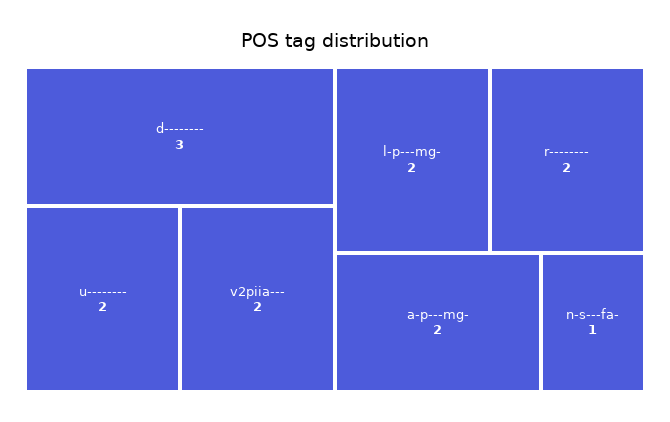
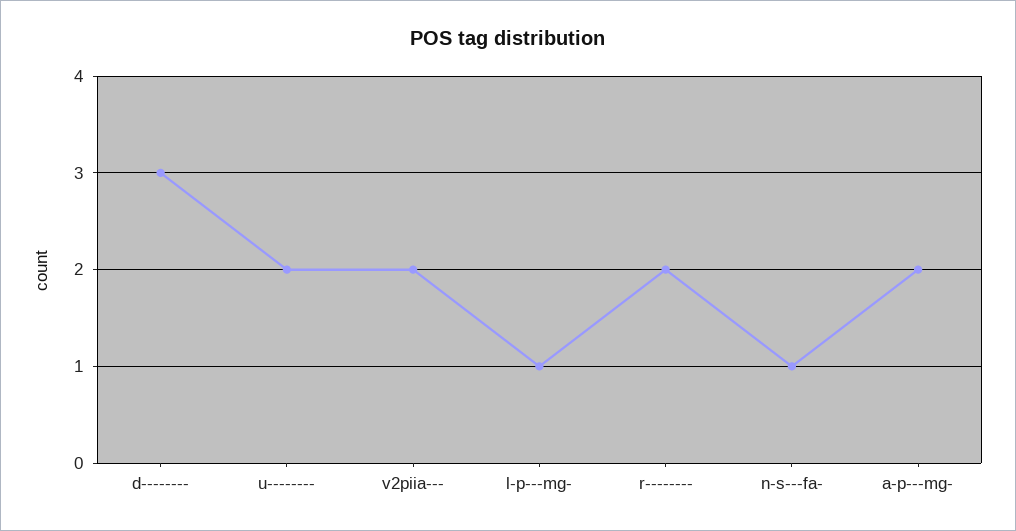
  {
    "d--------": 3,
    "u--------": 2,
    "v2piia---": 2,
-   "l-p---mg-": 2,
+   "l-p---mg-": 1,
    "r--------": 2,
    "a-p---mg-": 2,
    "n-s---fa-": 1
  }

